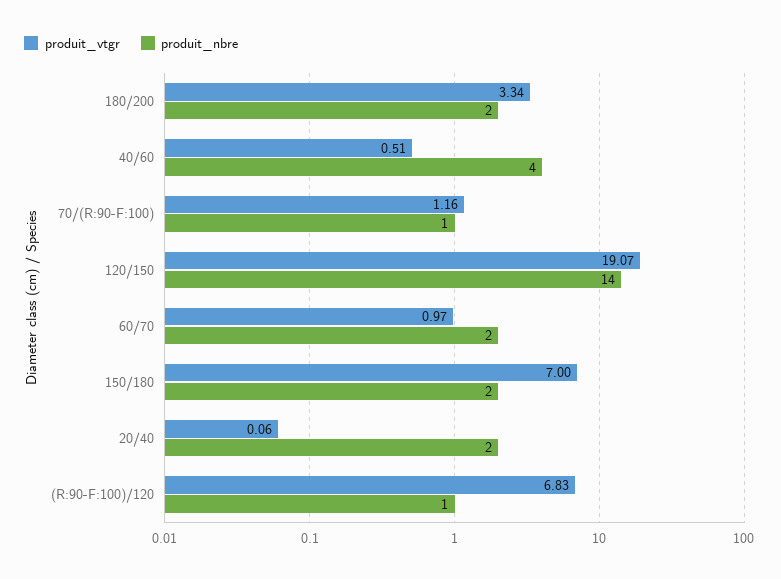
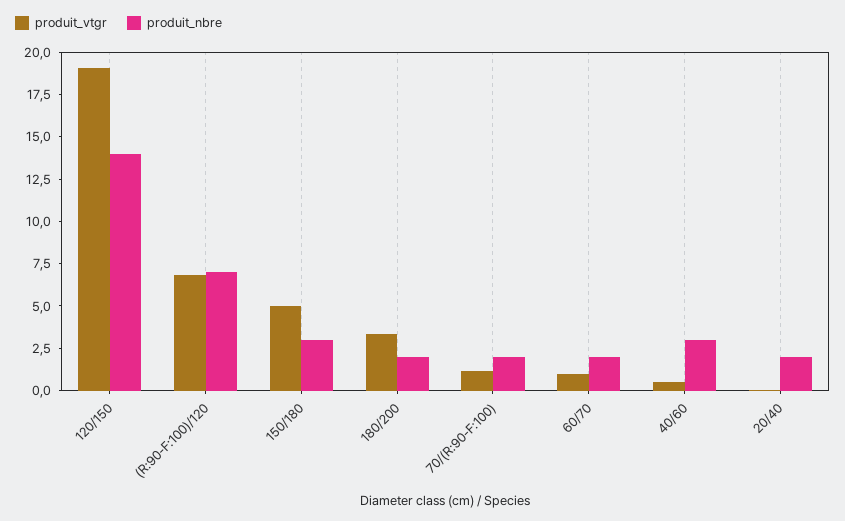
  {
    "produit_vtgr": {
      "180/200": 3.34,
      "40/60": 0.51,
      "70/(R:90-F:100)": 1.16,
      "120/150": 19.07,
      "60/70": 0.97,
-     "150/180": 7,
+     "150/180": 5,
      "20/40": 0.06,
      "(R:90-F:100)/120": 6.83
    },
    "produit_nbre": {
      "180/200": 2,
-     "40/60": 4,
+     "40/60": 3,
-     "70/(R:90-F:100)": 1,
+     "70/(R:90-F:100)": 2,
      "120/150": 14,
      "60/70": 2,
-     "150/180": 2,
+     "150/180": 3,
      "20/40": 2,
-     "(R:90-F:100)/120": 1
+     "(R:90-F:100)/120": 7
    }
  }

